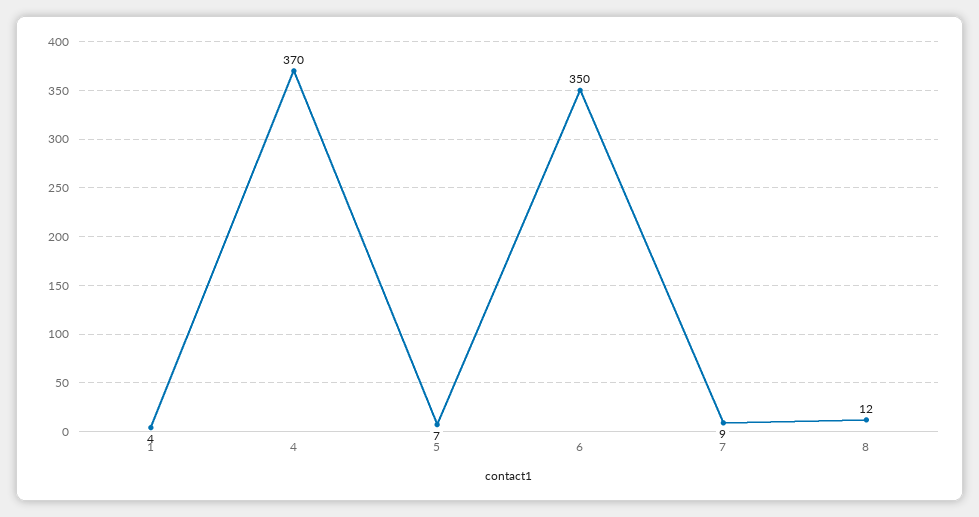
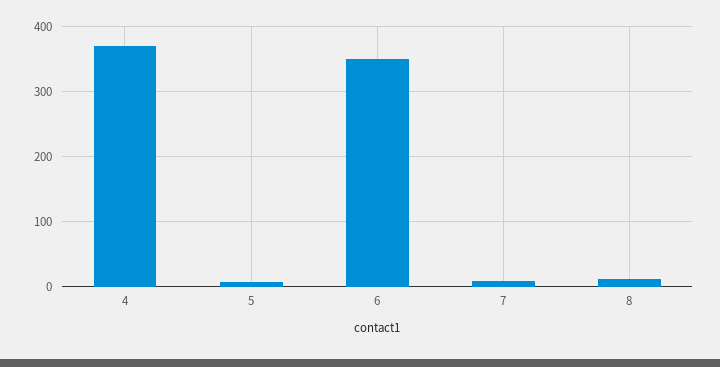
  {
-   "1": 4,
    "4": 370,
    "5": 7,
    "6": 350,
    "7": 9,
    "8": 12
  }

